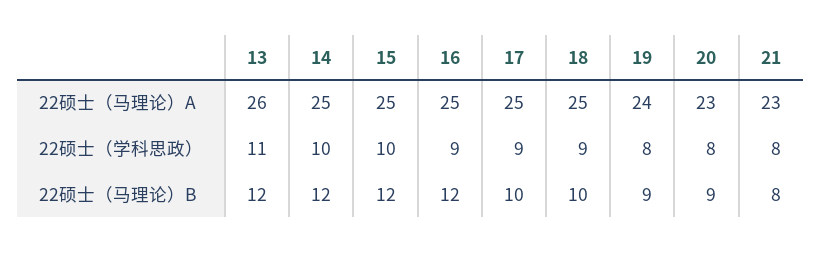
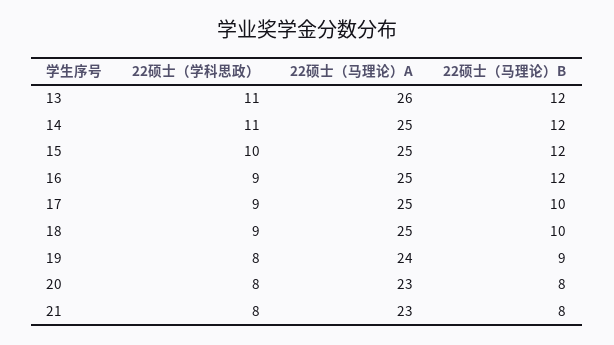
  {
    "13": {
      "22硕士（马理论）A": 26,
      "22硕士（学科思政）": 11,
      "22硕士（马理论）B": 12
    },
    "14": {
      "22硕士（马理论）A": 25,
-     "22硕士（学科思政）": 10,
+     "22硕士（学科思政）": 11,
      "22硕士（马理论）B": 12
    },
    "15": {
      "22硕士（马理论）A": 25,
      "22硕士（学科思政）": 10,
      "22硕士（马理论）B": 12
    },
    "16": {
      "22硕士（马理论）A": 25,
      "22硕士（学科思政）": 9,
      "22硕士（马理论）B": 12
    },
    "17": {
      "22硕士（马理论）A": 25,
      "22硕士（学科思政）": 9,
      "22硕士（马理论）B": 10
    },
    "18": {
      "22硕士（马理论）A": 25,
      "22硕士（学科思政）": 9,
      "22硕士（马理论）B": 10
    },
    "19": {
      "22硕士（马理论）A": 24,
      "22硕士（学科思政）": 8,
      "22硕士（马理论）B": 9
    },
    "20": {
      "22硕士（马理论）A": 23,
      "22硕士（学科思政）": 8,
-     "22硕士（马理论）B": 9
+     "22硕士（马理论）B": 8
    },
    "21": {
      "22硕士（马理论）A": 23,
      "22硕士（学科思政）": 8,
      "22硕士（马理论）B": 8
    }
  }

